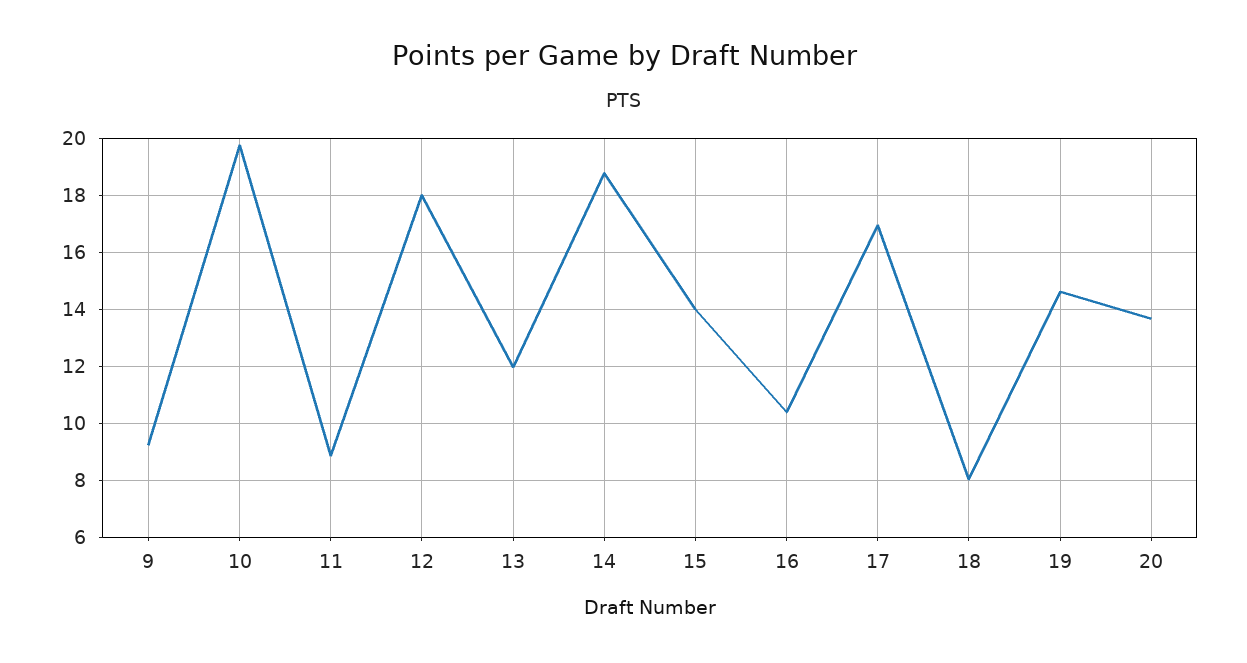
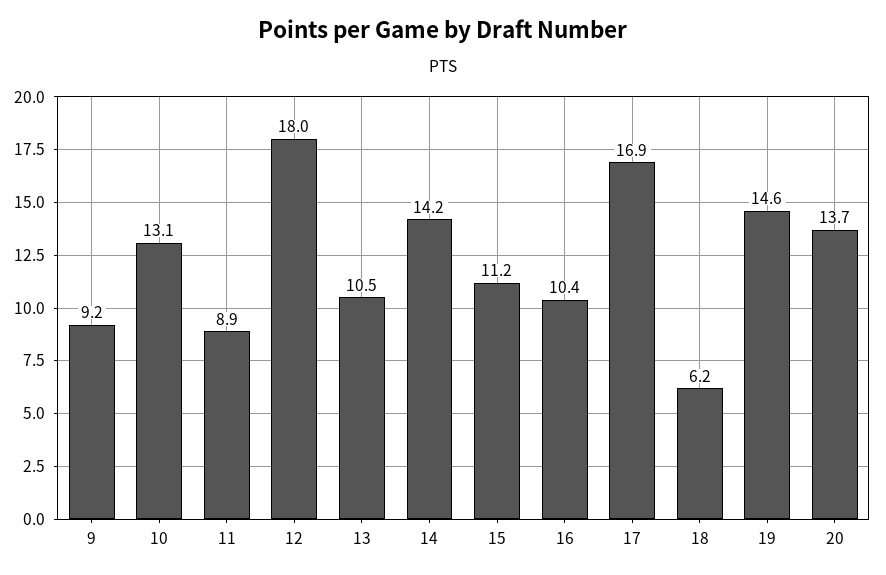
  {
    "9": 9.2,
-   "10": 19.75,
+   "10": 13.1,
    "11": 8.9,
    "12": 18,
-   "13": 12,
+   "13": 10.5,
-   "14": 18.75,
+   "14": 14.2,
-   "15": 14,
+   "15": 11.2,
    "16": 10.4,
    "17": 16.9,
-   "18": 8,
+   "18": 6.2,
    "19": 14.6,
    "20": 13.7
  }

